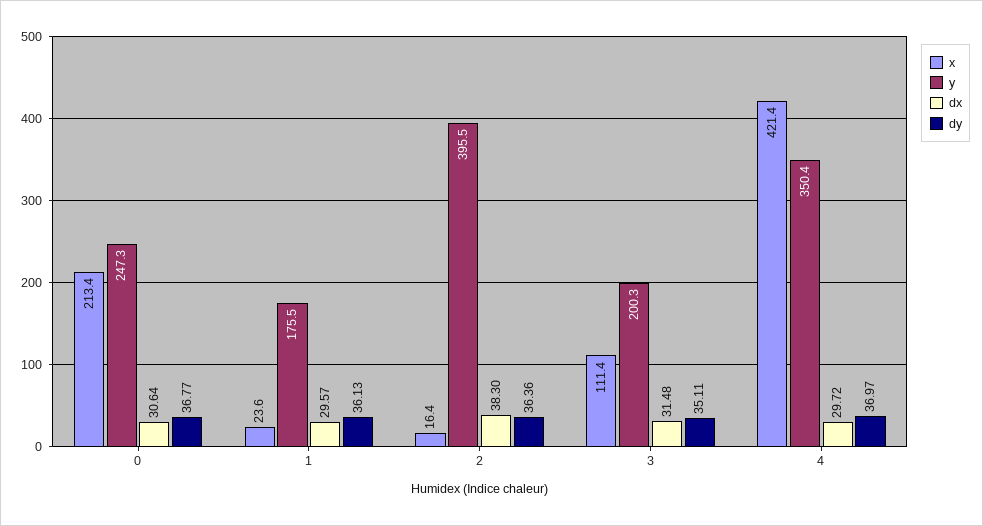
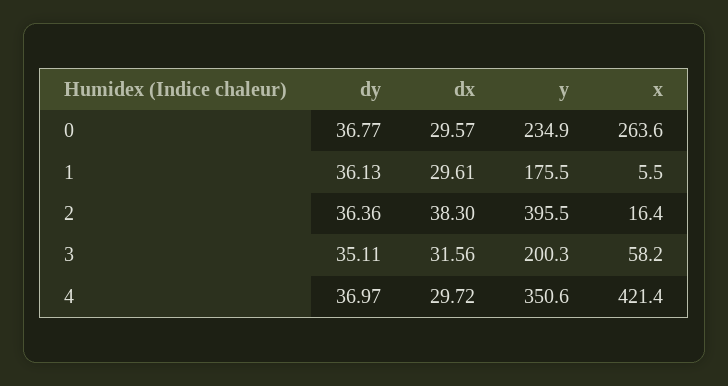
  {
    "x": {
-     "0": 213.4,
+     "0": 263.6,
-     "1": 23.6,
+     "1": 5.5,
      "2": 16.4,
-     "3": 111.4,
+     "3": 58.2,
      "4": 421.4
    },
    "y": {
-     "0": 247.3,
+     "0": 234.9,
      "1": 175.5,
      "2": 395.5,
      "3": 200.3,
-     "4": 350.4
+     "4": 350.6
    },
    "dx": {
-     "0": 30.64,
+     "0": 29.57,
-     "1": 29.57,
+     "1": 29.61,
      "2": 38.3,
-     "3": 31.48,
+     "3": 31.56,
      "4": 29.72
    },
    "dy": {
      "0": 36.77,
      "1": 36.13,
      "2": 36.36,
      "3": 35.11,
      "4": 36.97
    }
  }

